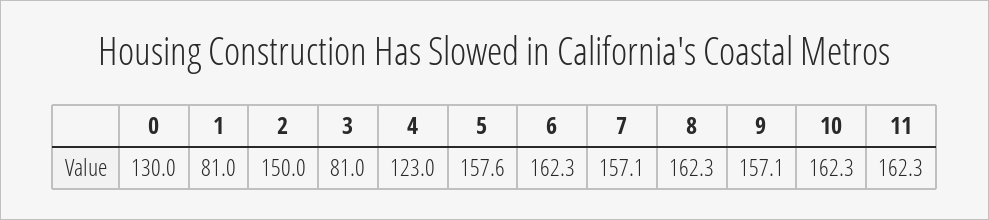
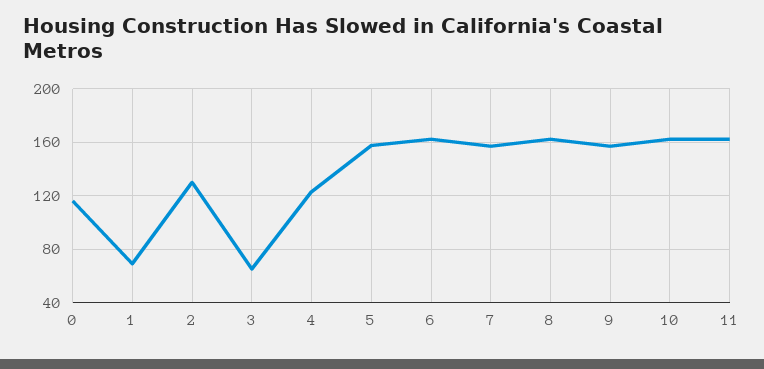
  {
-   "0": 130,
+   "0": 115,
-   "1": 81,
+   "1": 70,
-   "2": 150,
+   "2": 130,
-   "3": 81,
+   "3": 65,
    "4": 123,
    "5": 157.6,
    "6": 162.3,
    "7": 157.1,
    "8": 162.3,
    "9": 157.1,
    "10": 162.3,
    "11": 162.3
  }

